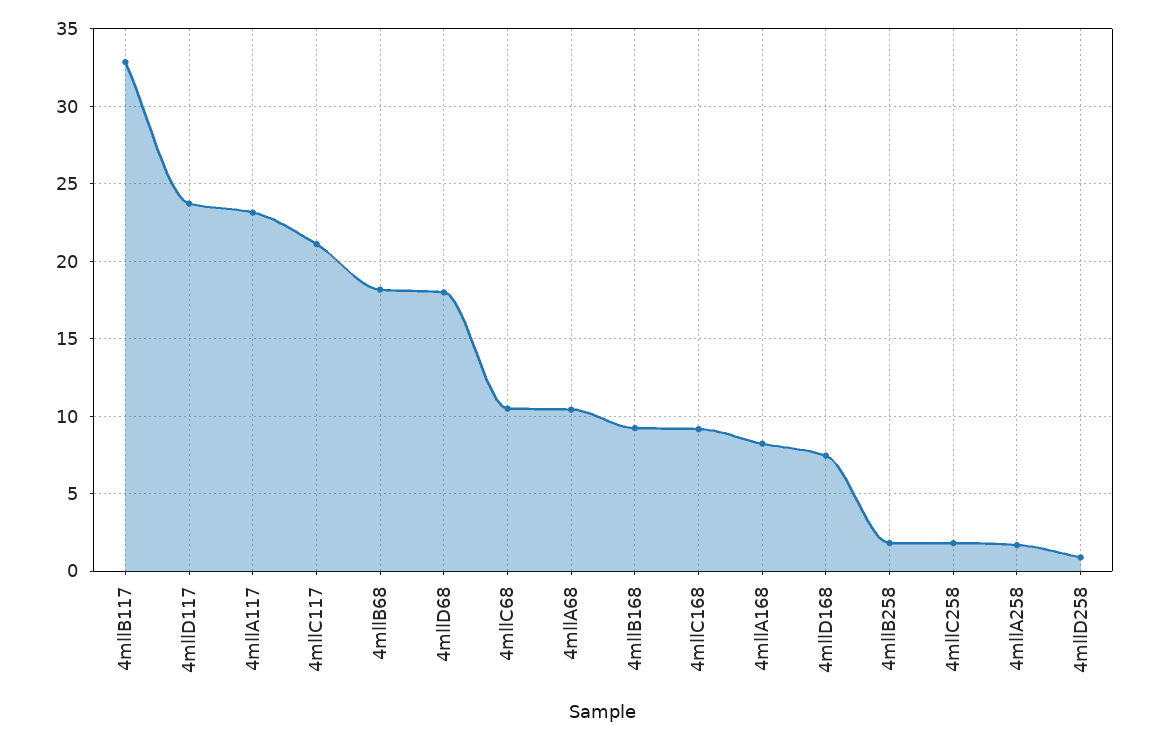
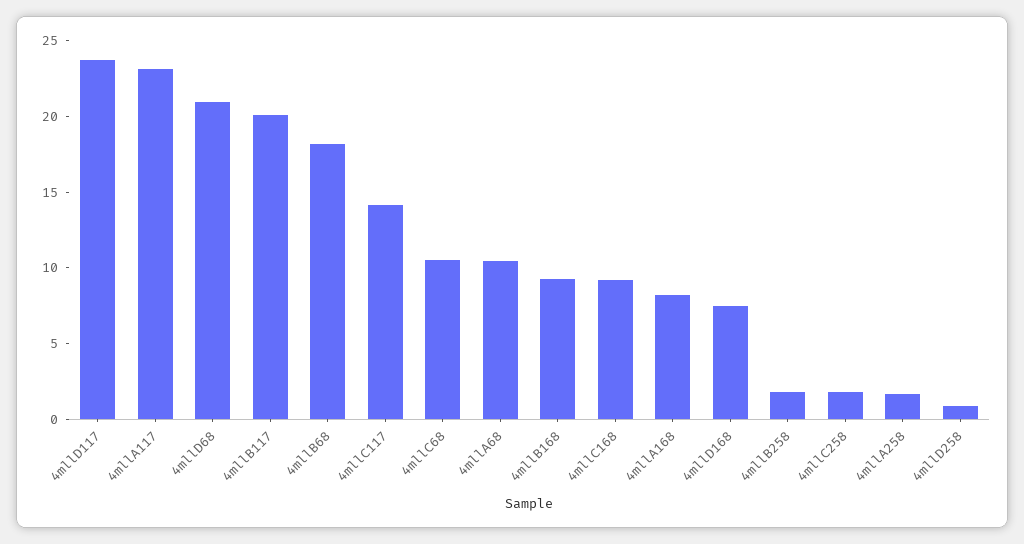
  {
-   "4mllB117": 33,
+   "4mllB117": 20,
    "4mllD117": 23.5,
    "4mllA117": 23,
-   "4mllC117": 21,
+   "4mllC117": 14,
    "4mllB68": 18,
-   "4mllD68": 18,
+   "4mllD68": 21,
    "4mllC68": 10.5,
    "4mllA68": 10.5,
    "4mllB168": 9,
    "4mllC168": 9,
    "4mllA168": 8,
    "4mllD168": 7.5,
    "4mllB258": 2,
    "4mllC258": 2,
    "4mllA258": 1.5,
    "4mllD258": 1
  }

